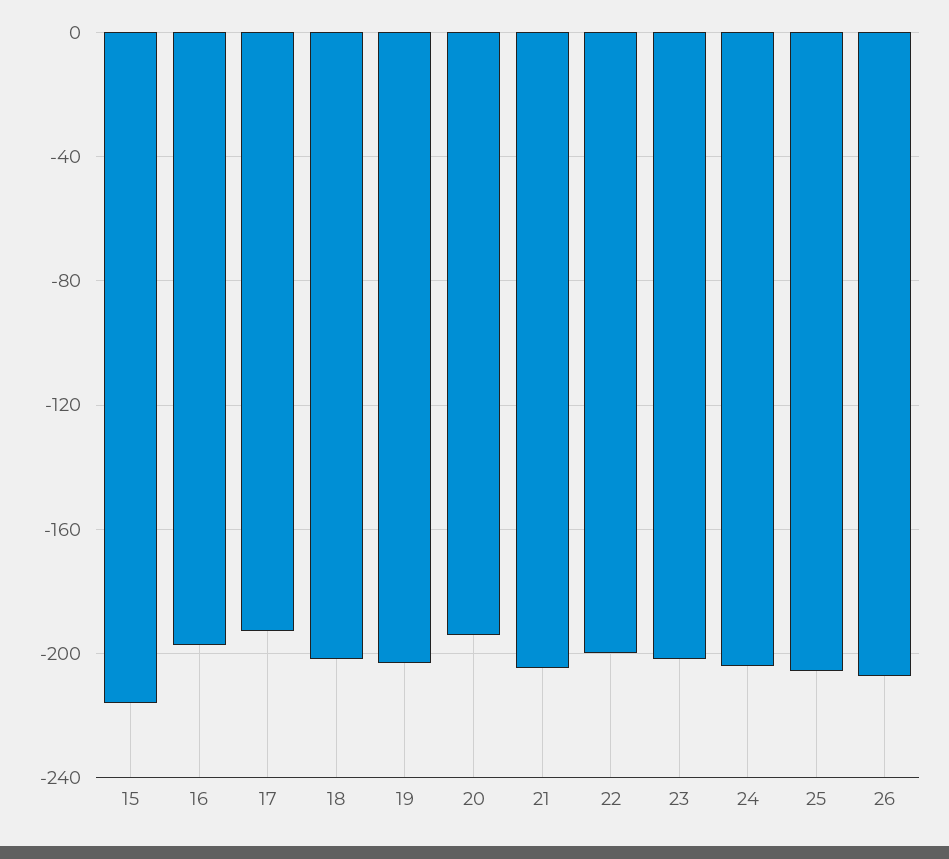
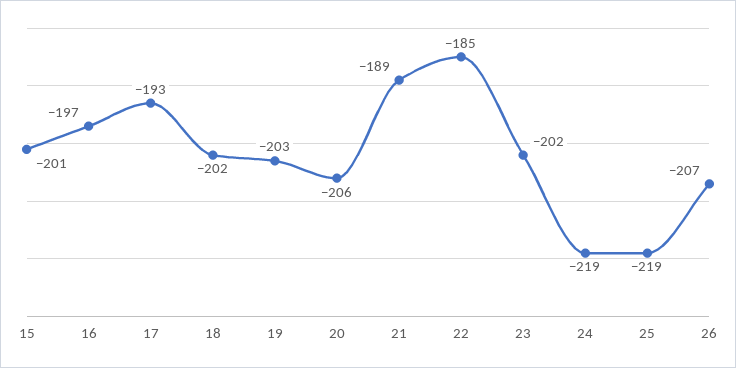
  {
-   "15": -215,
+   "15": -201,
    "16": -197,
    "17": -193,
    "18": -202,
    "19": -203,
-   "20": -195,
+   "20": -206,
-   "21": -205,
+   "21": -189,
-   "22": -200,
+   "22": -185,
    "23": -202,
-   "24": -205,
+   "24": -219,
-   "25": -205,
+   "25": -219,
    "26": -207
  }

